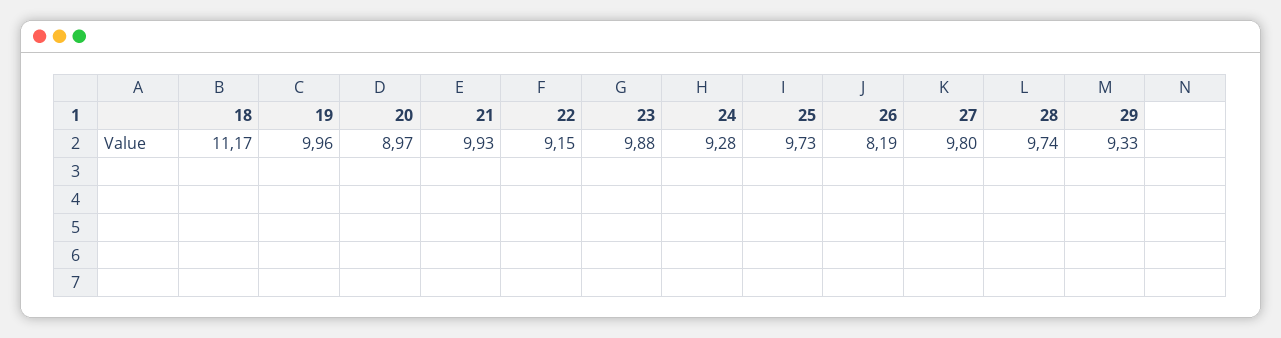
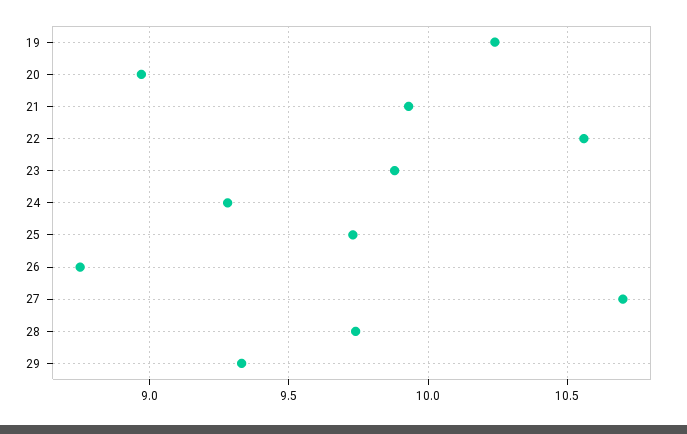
  {
-   "18": 11.17,
-   "19": 9.96,
+   "19": 10.25,
    "20": 8.97,
    "21": 9.93,
-   "22": 9.15,
+   "22": 10.55,
    "23": 9.88,
    "24": 9.28,
    "25": 9.73,
-   "26": 8.19,
+   "26": 8.75,
-   "27": 9.8,
+   "27": 10.7,
    "28": 9.74,
    "29": 9.33
  }

